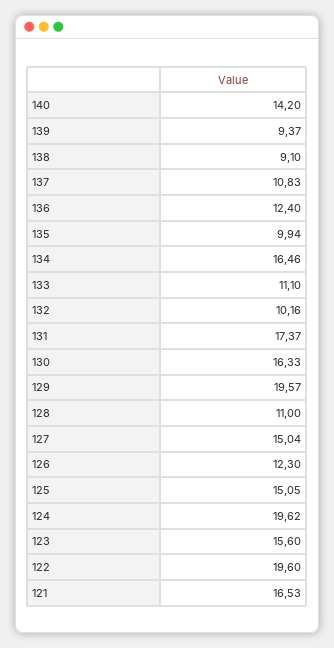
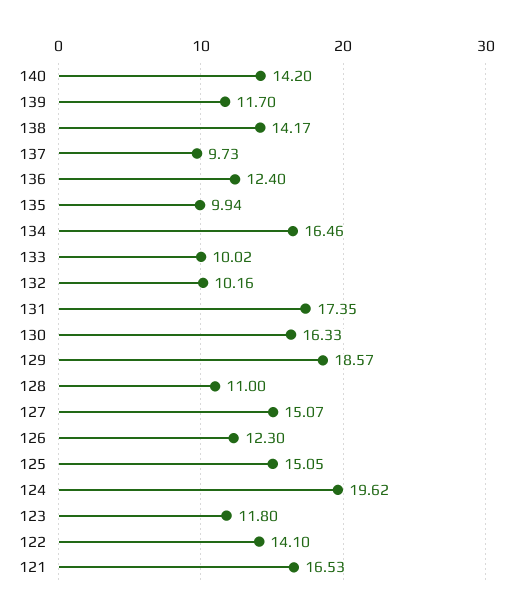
  {
    "140": 14.2,
-   "139": 9.37,
+   "139": 11.7,
-   "138": 9.1,
+   "138": 14.17,
-   "137": 10.83,
+   "137": 9.73,
    "136": 12.4,
    "135": 9.94,
    "134": 16.46,
-   "133": 11.1,
+   "133": 10.02,
    "132": 10.16,
-   "131": 17.37,
+   "131": 17.35,
    "130": 16.33,
-   "129": 19.57,
+   "129": 18.57,
    "128": 11,
-   "127": 15.04,
+   "127": 15.07,
    "126": 12.3,
    "125": 15.05,
    "124": 19.62,
-   "123": 15.6,
+   "123": 11.8,
-   "122": 19.6,
+   "122": 14.1,
    "121": 16.53
  }

